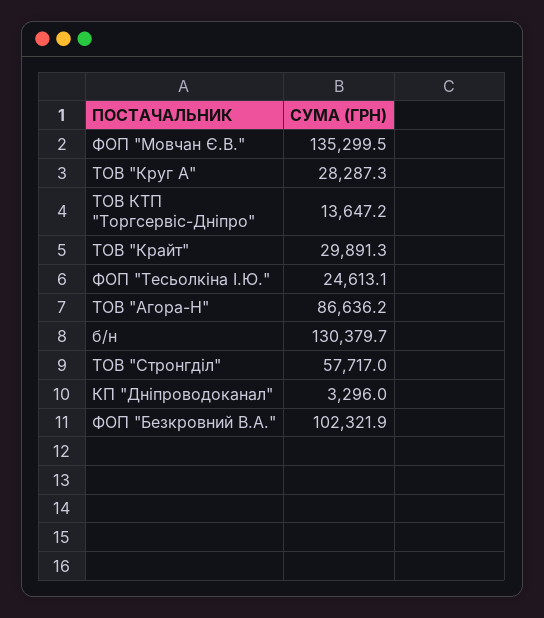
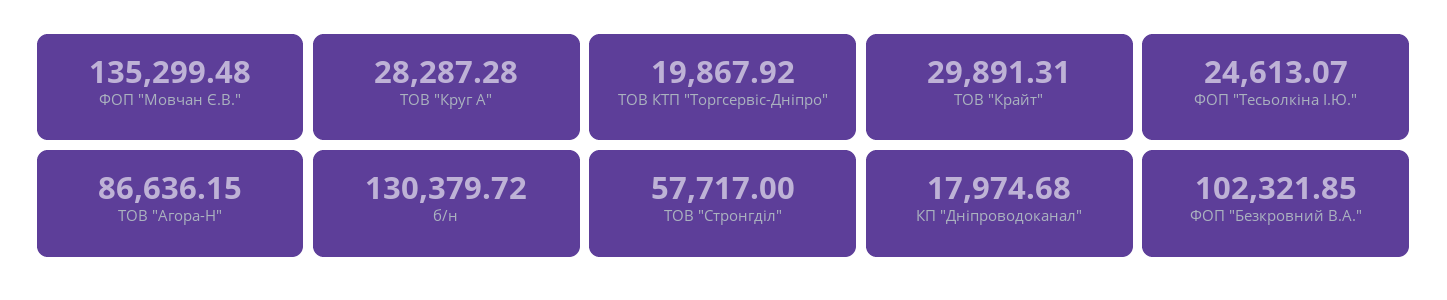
  {
    "ФОП \"Мовчан Є.В.\"": 135299.48,
    "ТОВ \"Круг А\"": 28287.28,
-   "ТОВ КТП \"Торгсервіс-Дніпро\"": 13647.2,
+   "ТОВ КТП \"Торгсервіс-Дніпро\"": 19867.92,
    "ТОВ \"Крайт\"": 29891.31,
    "ФОП \"Тесьолкіна І.Ю.\"": 24613.07,
    "ТОВ \"Агора-Н\"": 86636.15,
    "б/н": 130379.72,
    "ТОВ \"Стронгділ\"": 57717,
-   "КП \"Дніпроводоканал\"": 3296,
+   "КП \"Дніпроводоканал\"": 17974.68,
    "ФОП \"Безкровний В.А.\"": 102321.85
  }

